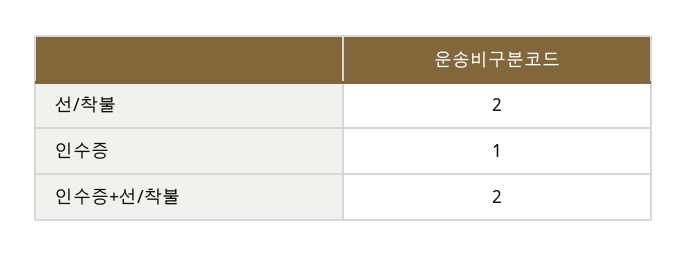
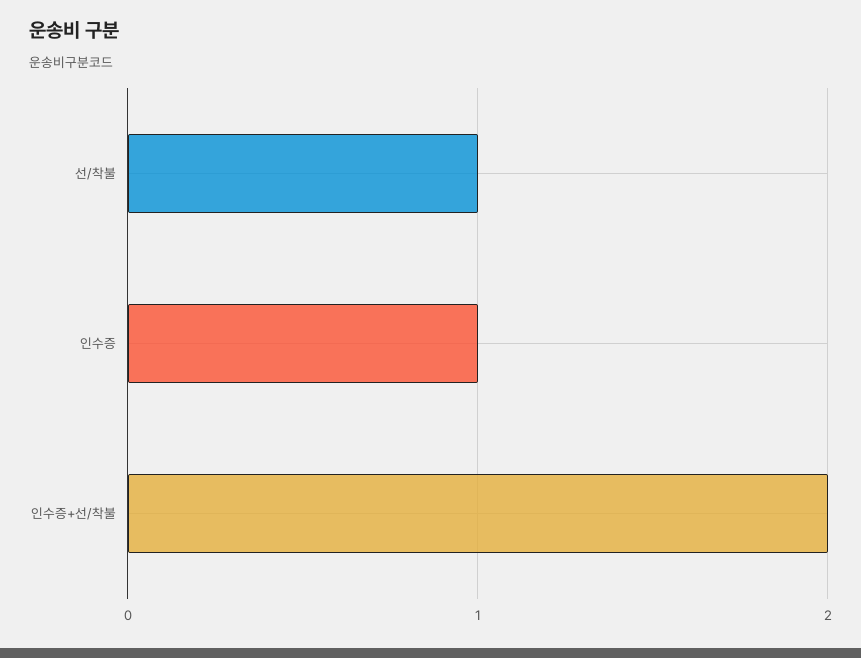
  {
-   "선/착불": 2,
+   "선/착불": 1,
    "인수증": 1,
    "인수증+선/착불": 2
  }

